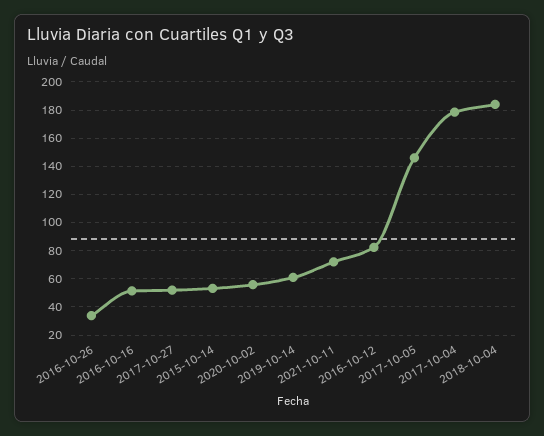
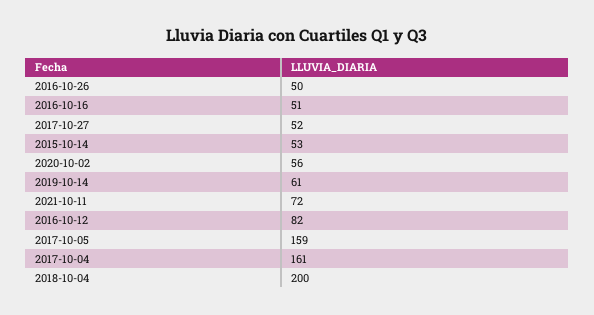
  {
-   "2016-10-26": 35,
+   "2016-10-26": 50,
    "2016-10-16": 51,
    "2017-10-27": 52,
    "2015-10-14": 53,
    "2020-10-02": 56,
    "2019-10-14": 61,
    "2021-10-11": 72,
    "2016-10-12": 82,
-   "2017-10-05": 145,
+   "2017-10-05": 159,
-   "2017-10-04": 180,
+   "2017-10-04": 161,
-   "2018-10-04": 185
+   "2018-10-04": 200
  }

